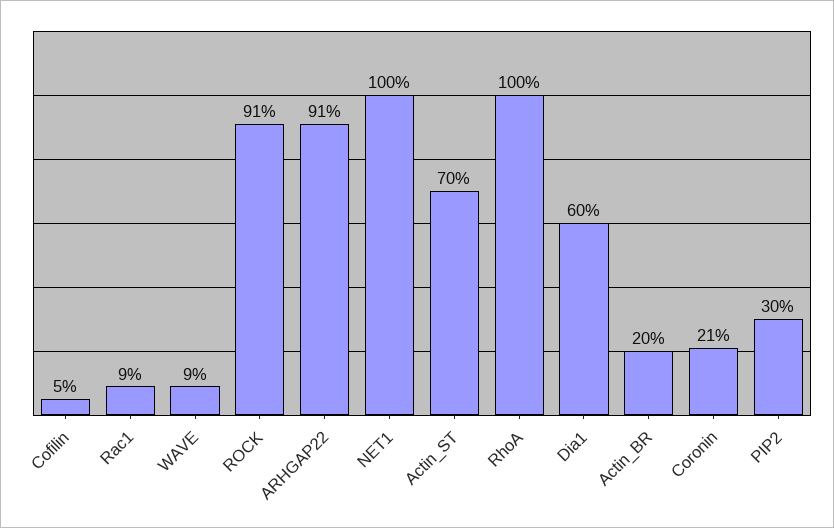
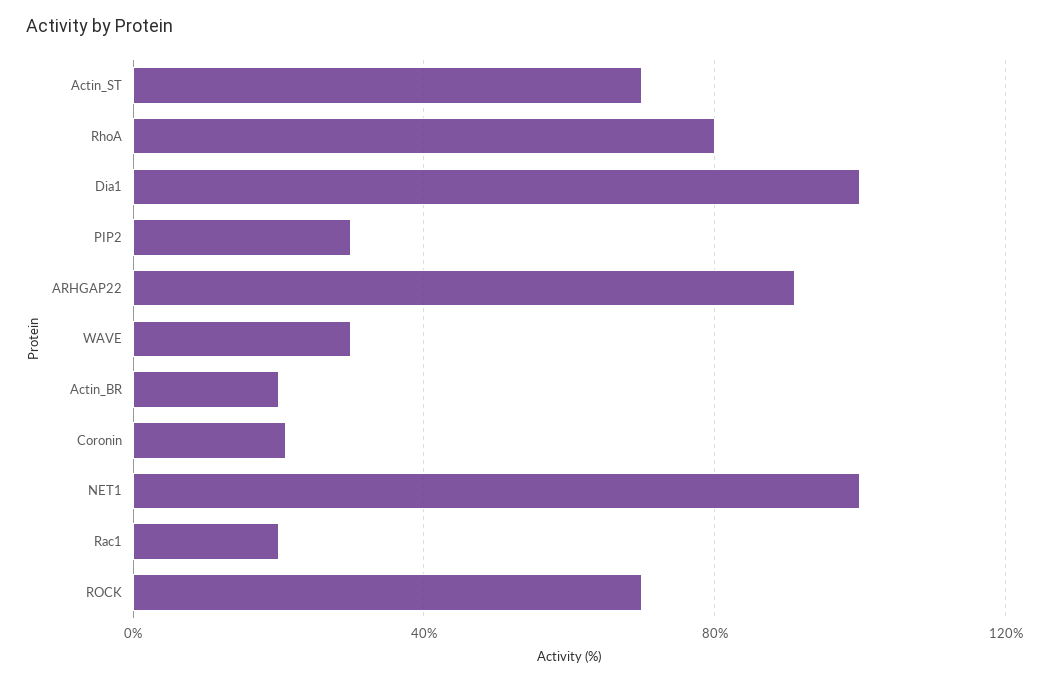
  {
-   "Cofilin": 5,
-   "Rac1": 9,
+   "Rac1": 20,
-   "WAVE": 9,
+   "WAVE": 30,
-   "ROCK": 91,
+   "ROCK": 70,
    "ARHGAP22": 91,
    "NET1": 100,
    "Actin_ST": 70,
-   "RhoA": 100,
+   "RhoA": 80,
-   "Dia1": 60,
+   "Dia1": 100,
    "Actin_BR": 20,
    "Coronin": 21,
    "PIP2": 30
  }

